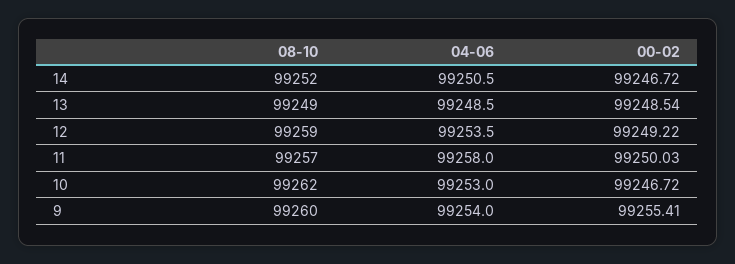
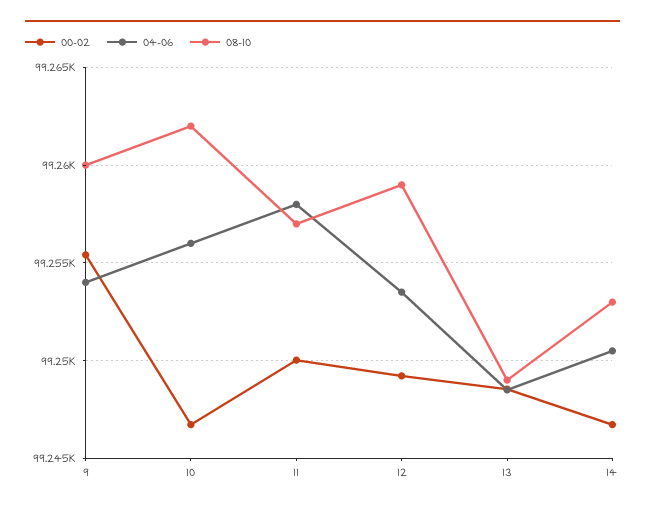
  {
    "08-10": {
-     "14": 99252,
+     "14": 99253,
      "13": 99249,
      "12": 99259,
      "11": 99257,
      "10": 99262,
      "9": 99260
    },
    "04-06": {
      "14": 99250.5,
      "13": 99248.5,
      "12": 99253.5,
      "11": 99258,
-     "10": 99253,
+     "10": 99256,
      "9": 99254
    },
    "00-02": {
      "14": 99246.72,
      "13": 99248.54,
      "12": 99249.22,
      "11": 99250.03,
      "10": 99246.72,
      "9": 99255.41
    }
  }

